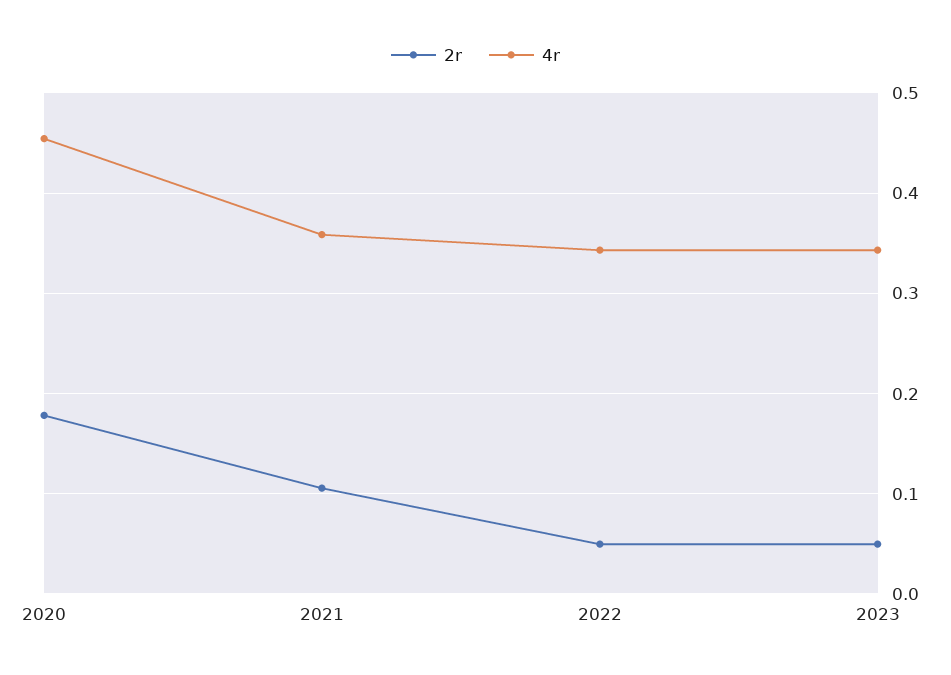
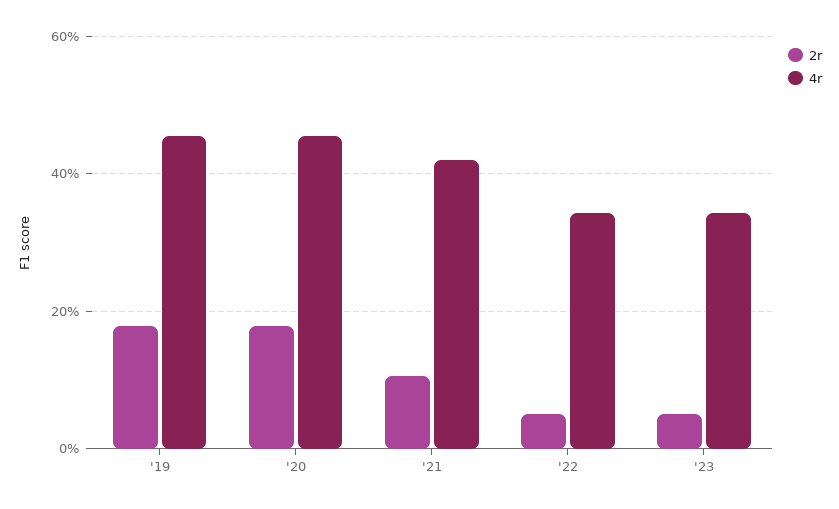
  {
    "2r": {
      "2020": 0.18,
      "2021": 0.11,
      "2022": 0.05,
-     "2023": 0.05
+     "2023": 0.05,
+     "'19": 0.18
    },
    "4r": {
      "2020": 0.45,
-     "2021": 0.36,
+     "2021": 0.42,
      "2022": 0.34,
-     "2023": 0.34
+     "2023": 0.34,
+     "'19": 0.46
    }
  }

